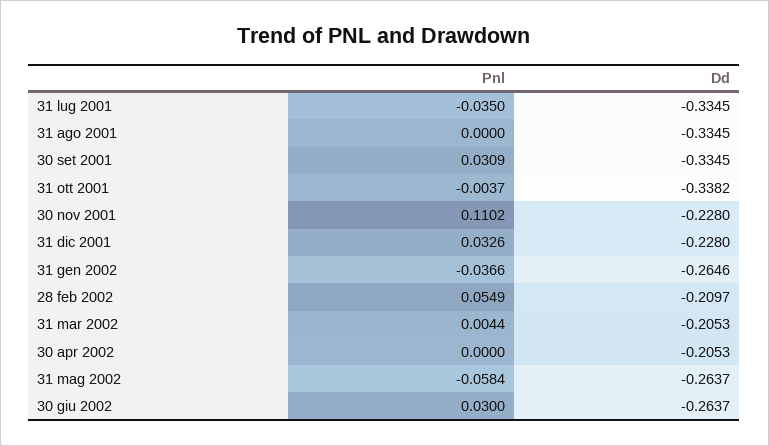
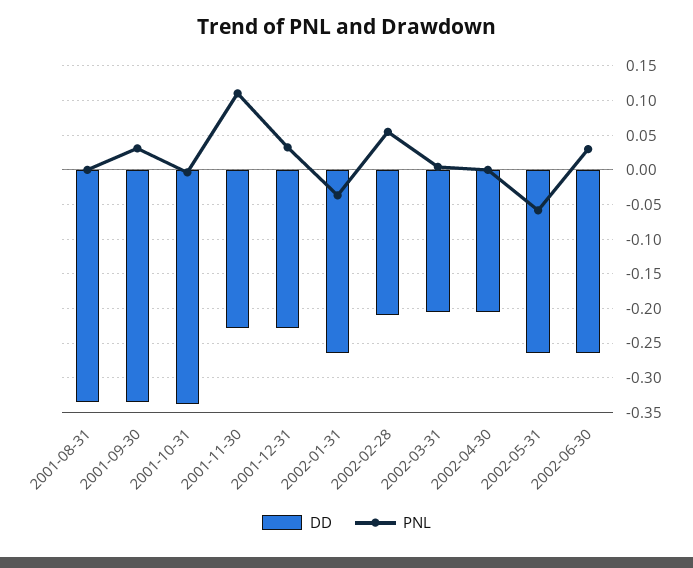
  {
    "Pnl": {
-     "31 lug 2001": -0.035,
      "31 ago 2001": 0,
      "30 set 2001": 0.0309,
      "31 ott 2001": -0.0037,
      "30 nov 2001": 0.1102,
      "31 dic 2001": 0.0326,
      "31 gen 2002": -0.0366,
      "28 feb 2002": 0.0549,
      "31 mar 2002": 0.0044,
      "30 apr 2002": 0,
      "31 mag 2002": -0.0584,
      "30 giu 2002": 0.03
    },
    "Dd": {
-     "31 lug 2001": -0.3345,
      "31 ago 2001": -0.3345,
      "30 set 2001": -0.3345,
      "31 ott 2001": -0.3382,
      "30 nov 2001": -0.228,
      "31 dic 2001": -0.228,
      "31 gen 2002": -0.2646,
      "28 feb 2002": -0.2097,
      "31 mar 2002": -0.2053,
      "30 apr 2002": -0.2053,
      "31 mag 2002": -0.2637,
      "30 giu 2002": -0.2637
    }
  }

